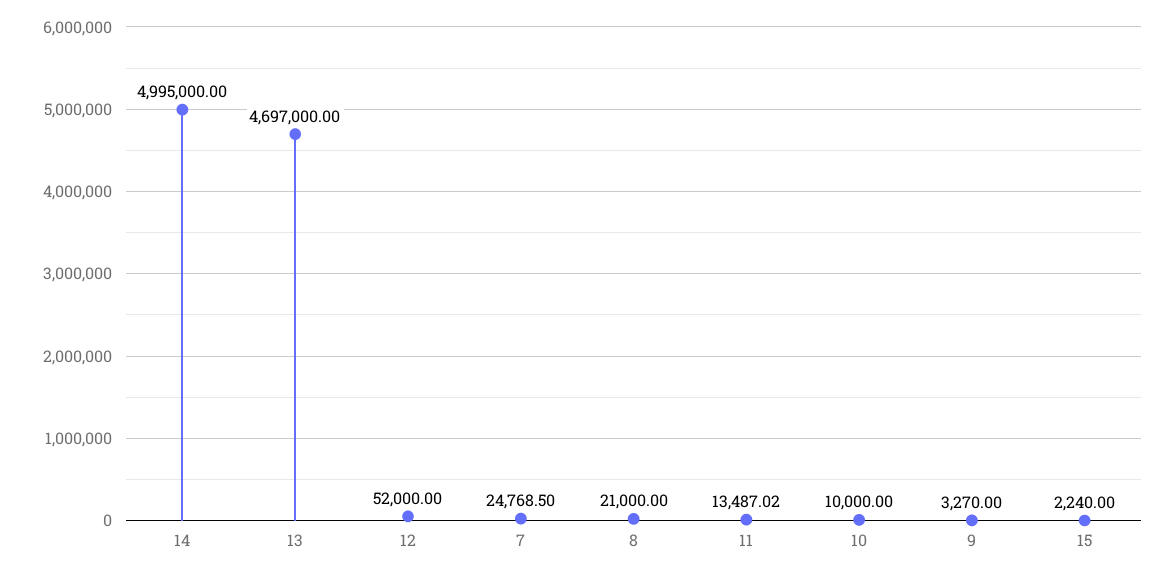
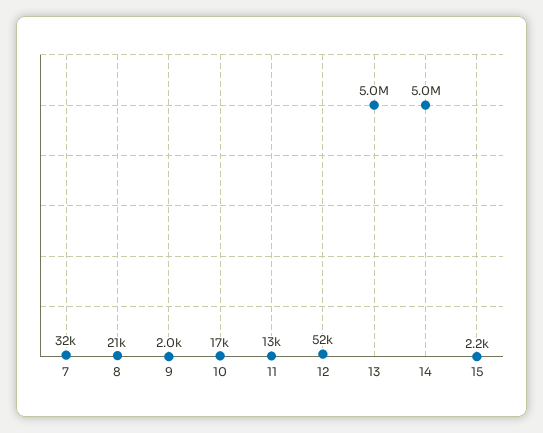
  {
    "14": 4995000,
-   "13": 4697000,
+   "13": 5000000,
    "12": 52000,
-   "7": 24768.5,
+   "7": 32000,
    "8": 21000,
    "11": 13487.02,
-   "10": 10000,
+   "10": 17000,
-   "9": 3270,
+   "9": 2000,
    "15": 2240
  }

